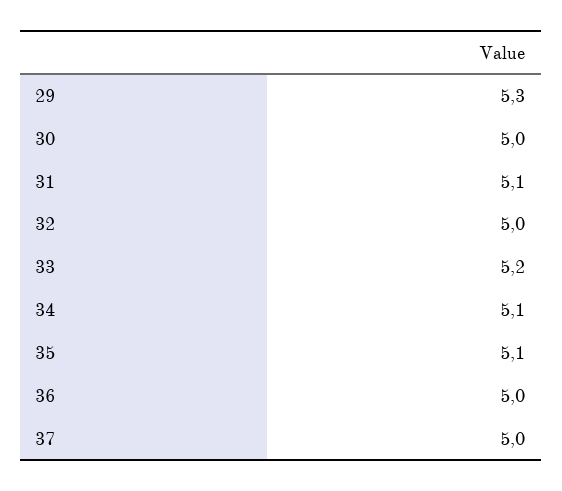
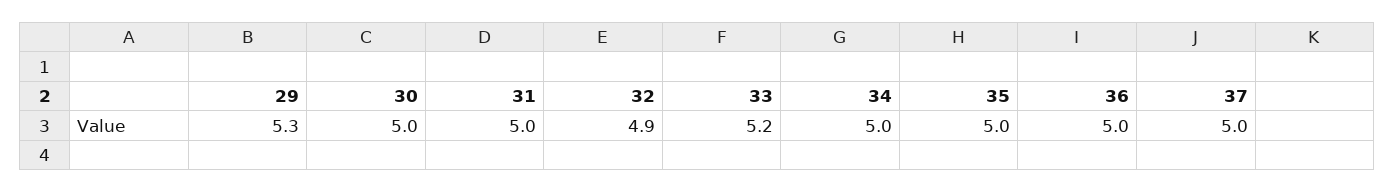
  {
    "29": 5.3,
    "30": 5,
-   "31": 5.1,
+   "31": 5,
-   "32": 5,
+   "32": 4.9,
    "33": 5.2,
-   "34": 5.1,
+   "34": 5,
-   "35": 5.1,
+   "35": 5,
    "36": 5,
    "37": 5
  }

